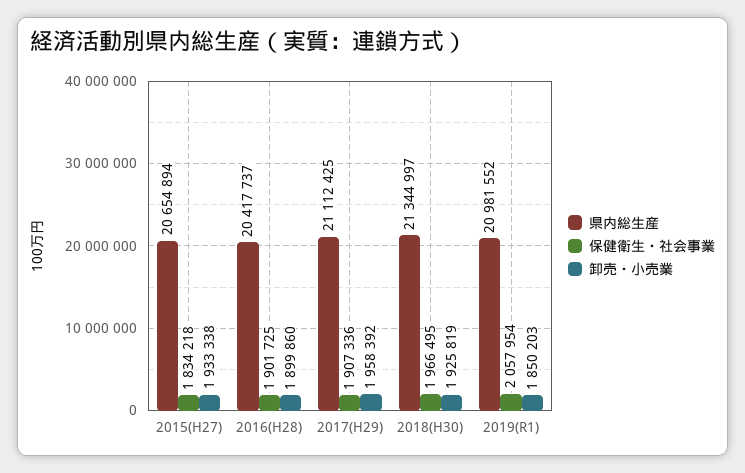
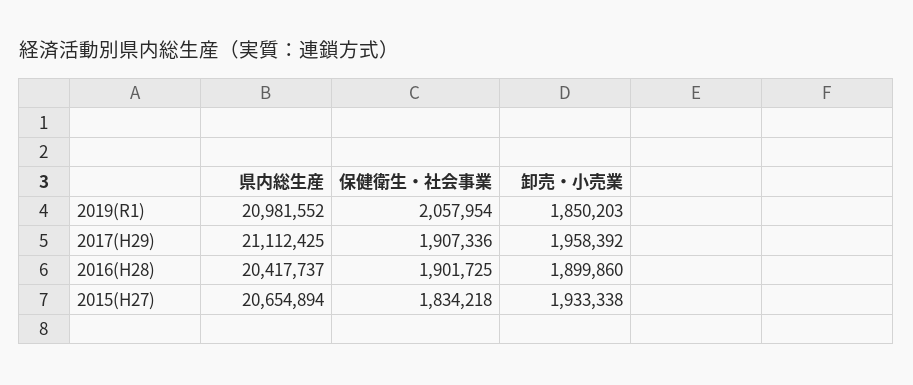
  {
    "県内総生産": {
      "2015(H27)": 20654894,
      "2016(H28)": 20417737,
      "2017(H29)": 21112425,
-     "2018(H30)": 21344997,
      "2019(R1)": 20981552
    },
    "保健衛生・社会事業": {
      "2015(H27)": 1834218,
      "2016(H28)": 1901725,
      "2017(H29)": 1907336,
-     "2018(H30)": 1966495,
      "2019(R1)": 2057954
    },
    "卸売・小売業": {
      "2015(H27)": 1933338,
      "2016(H28)": 1899860,
      "2017(H29)": 1958392,
-     "2018(H30)": 1925819,
      "2019(R1)": 1850203
    }
  }

